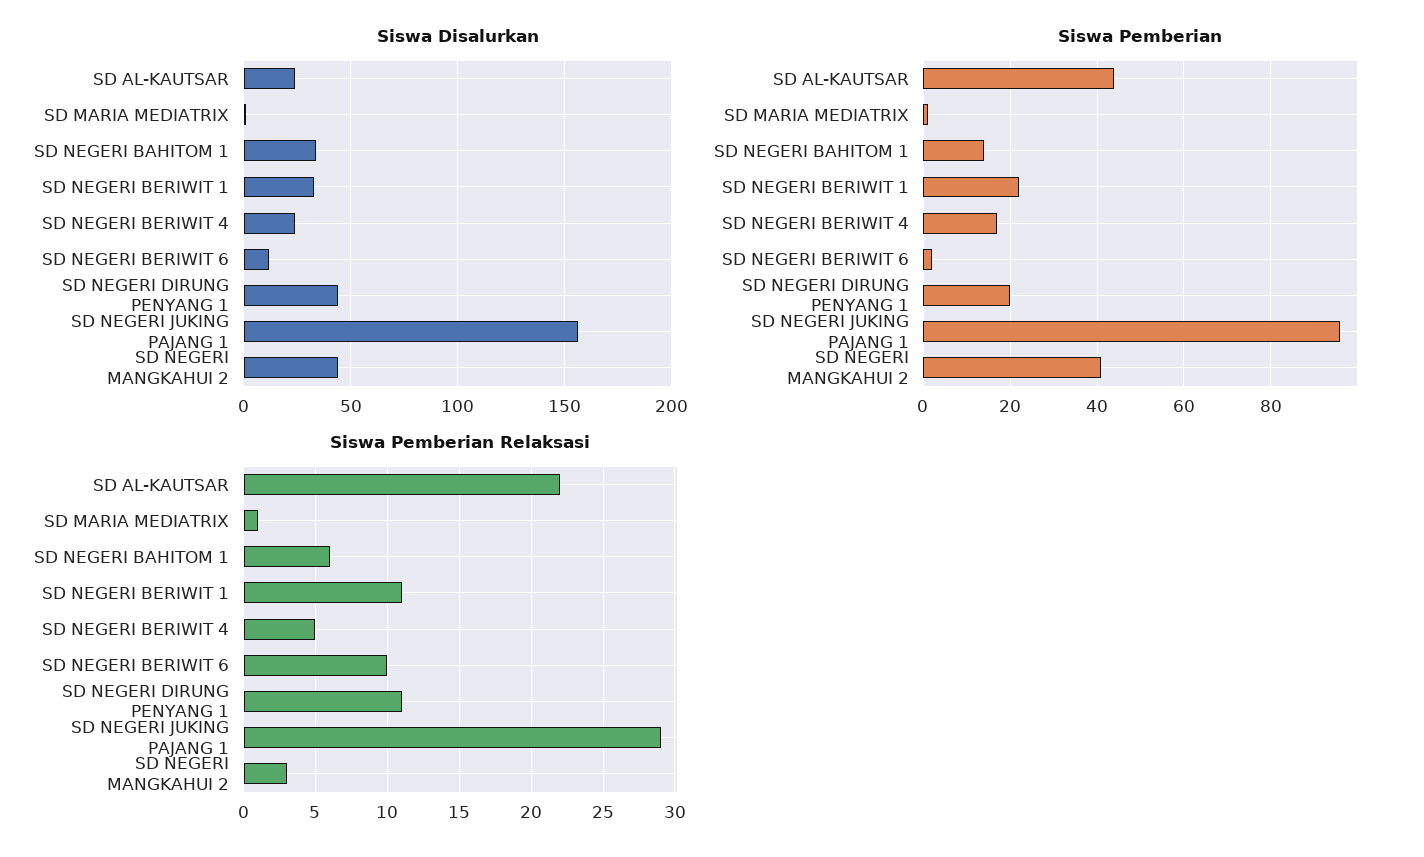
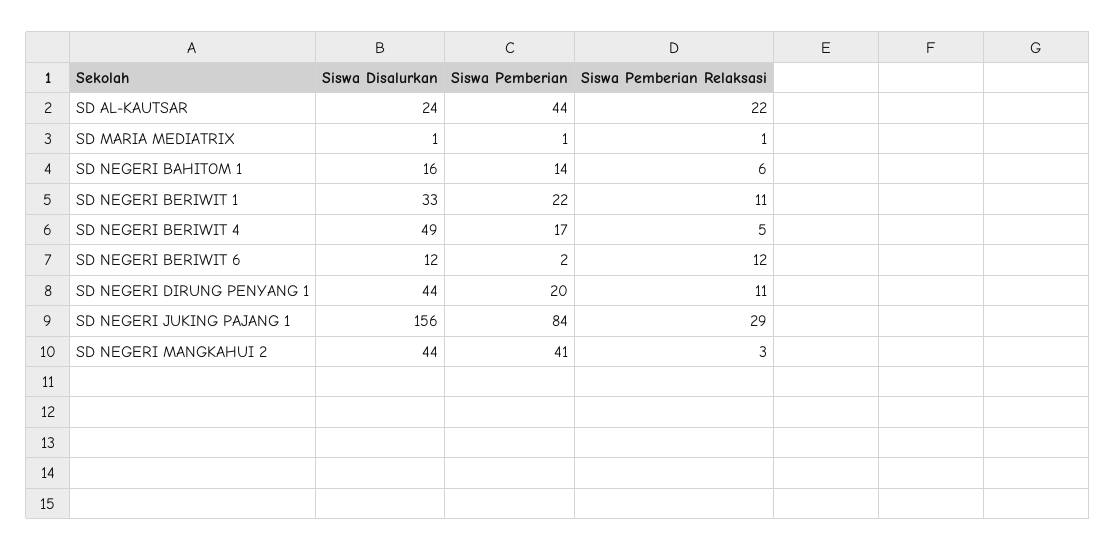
  {
    "Siswa Disalurkan": {
      "SD AL-KAUTSAR": 24,
      "SD MARIA MEDIATRIX": 1,
-     "SD NEGERI BAHITOM 1": 35,
+     "SD NEGERI BAHITOM 1": 16,
      "SD NEGERI BERIWIT 1": 33,
-     "SD NEGERI BERIWIT 4": 25,
+     "SD NEGERI BERIWIT 4": 49,
      "SD NEGERI BERIWIT 6": 12,
      "SD NEGERI DIRUNG PENYANG 1": 44,
      "SD NEGERI JUKING PAJANG 1": 156,
      "SD NEGERI MANGKAHUI 2": 44
    },
    "Siswa Pemberian": {
      "SD AL-KAUTSAR": 44,
      "SD MARIA MEDIATRIX": 1,
      "SD NEGERI BAHITOM 1": 14,
      "SD NEGERI BERIWIT 1": 22,
      "SD NEGERI BERIWIT 4": 17,
      "SD NEGERI BERIWIT 6": 2,
      "SD NEGERI DIRUNG PENYANG 1": 20,
-     "SD NEGERI JUKING PAJANG 1": 95,
+     "SD NEGERI JUKING PAJANG 1": 84,
      "SD NEGERI MANGKAHUI 2": 41
    },
    "Siswa Pemberian Relaksasi": {
      "SD AL-KAUTSAR": 22,
      "SD MARIA MEDIATRIX": 1,
      "SD NEGERI BAHITOM 1": 6,
      "SD NEGERI BERIWIT 1": 11,
      "SD NEGERI BERIWIT 4": 5,
-     "SD NEGERI BERIWIT 6": 10,
+     "SD NEGERI BERIWIT 6": 12,
      "SD NEGERI DIRUNG PENYANG 1": 11,
      "SD NEGERI JUKING PAJANG 1": 29,
      "SD NEGERI MANGKAHUI 2": 3
    }
  }

